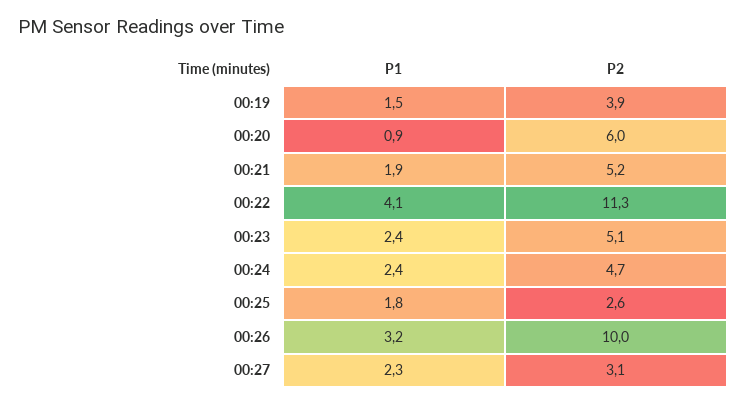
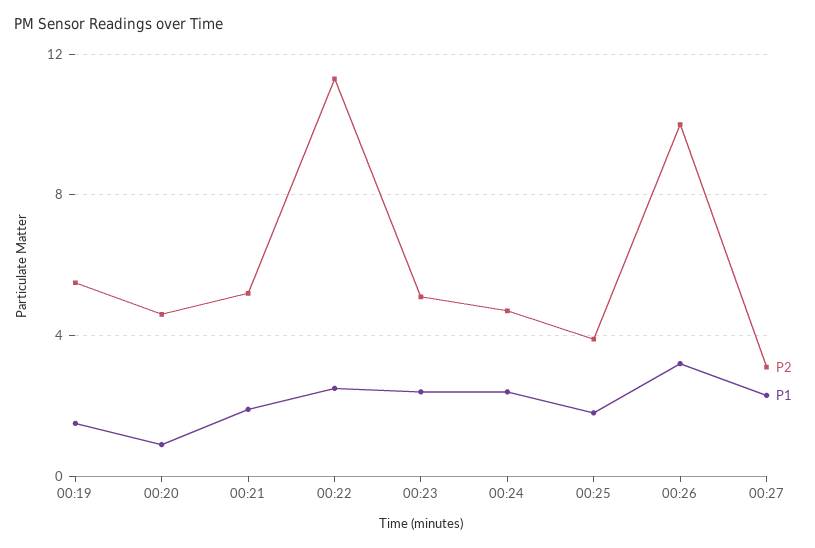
  {
    "P1": {
      "00:19": 1.5,
      "00:20": 0.9,
      "00:21": 1.9,
-     "00:22": 4.1,
+     "00:22": 2.5,
      "00:23": 2.4,
      "00:24": 2.4,
      "00:25": 1.8,
      "00:26": 3.2,
      "00:27": 2.3
    },
    "P2": {
-     "00:19": 3.9,
+     "00:19": 5.5,
-     "00:20": 6,
+     "00:20": 4.5,
      "00:21": 5.2,
      "00:22": 11.3,
      "00:23": 5.1,
      "00:24": 4.7,
-     "00:25": 2.6,
+     "00:25": 4,
      "00:26": 10,
      "00:27": 3.1
    }
  }

